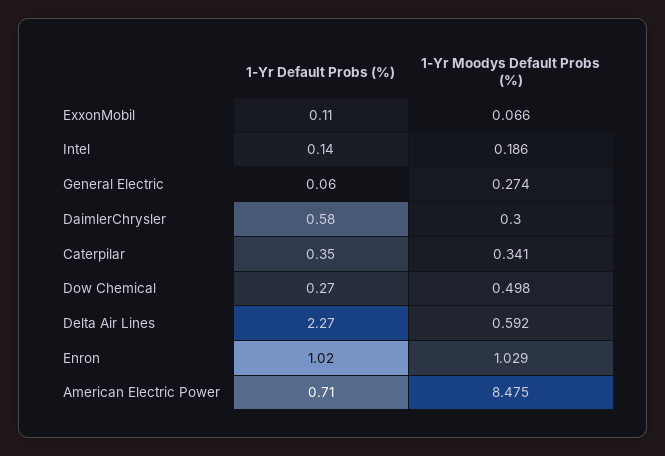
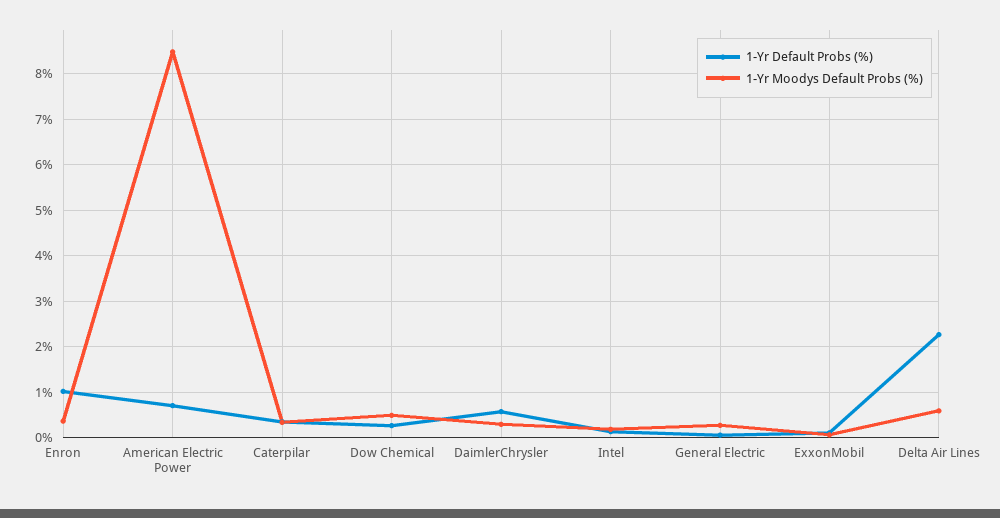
  {
    "1-Yr Default Probs (%)": {
      "ExxonMobil": 0.11,
      "Intel": 0.14,
      "General Electric": 0.06,
      "DaimlerChrysler": 0.58,
      "Caterpilar": 0.35,
      "Dow Chemical": 0.27,
      "Delta Air Lines": 2.27,
      "Enron": 1.02,
      "American Electric Power": 0.71
    },
    "1-Yr Moodys Default Probs (%)": {
      "ExxonMobil": 0.066,
      "Intel": 0.186,
      "General Electric": 0.274,
      "DaimlerChrysler": 0.3,
      "Caterpilar": 0.341,
      "Dow Chemical": 0.498,
      "Delta Air Lines": 0.592,
-     "Enron": 1.029,
+     "Enron": 0.4,
      "American Electric Power": 8.475
    }
  }

